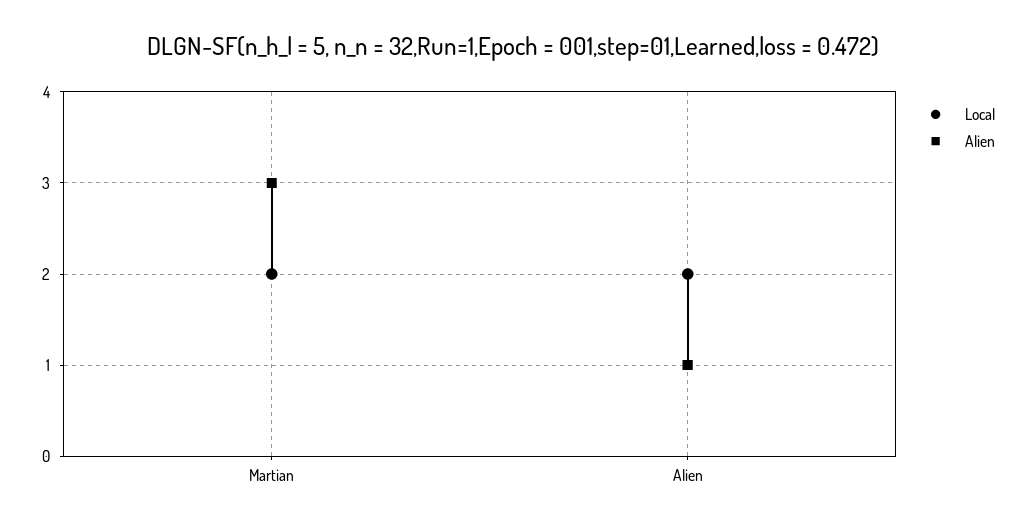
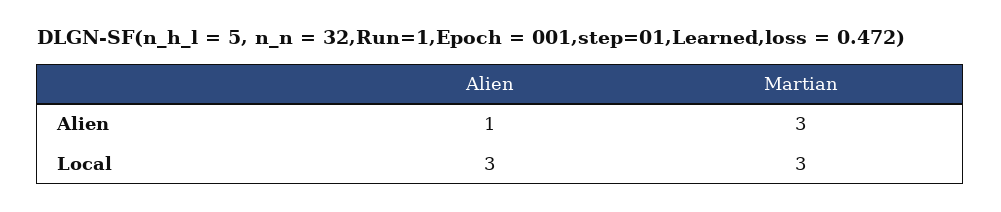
  {
    "Local": {
-     "Martian": 2,
+     "Martian": 3,
-     "Alien": 2
+     "Alien": 3
    },
    "Alien": {
      "Martian": 3,
      "Alien": 1
    }
  }

